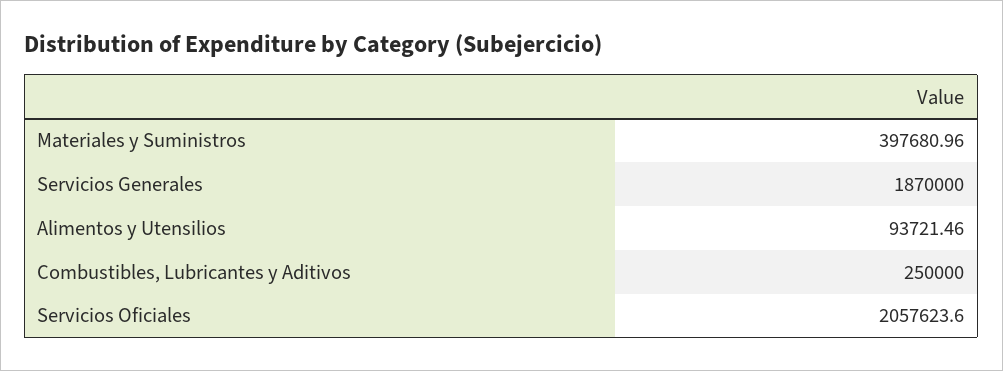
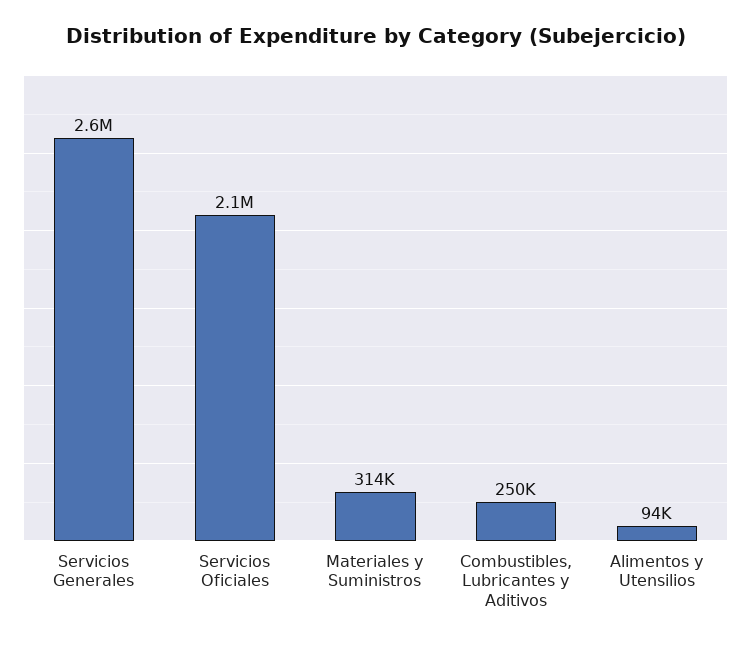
  {
-   "Materiales y Suministros": 397680.96,
+   "Materiales y Suministros": 314000,
-   "Servicios Generales": 1870000,
+   "Servicios Generales": 2600000,
    "Alimentos y Utensilios": 93721.46,
    "Combustibles, Lubricantes y Aditivos": 250000,
    "Servicios Oficiales": 2057623.6
  }

